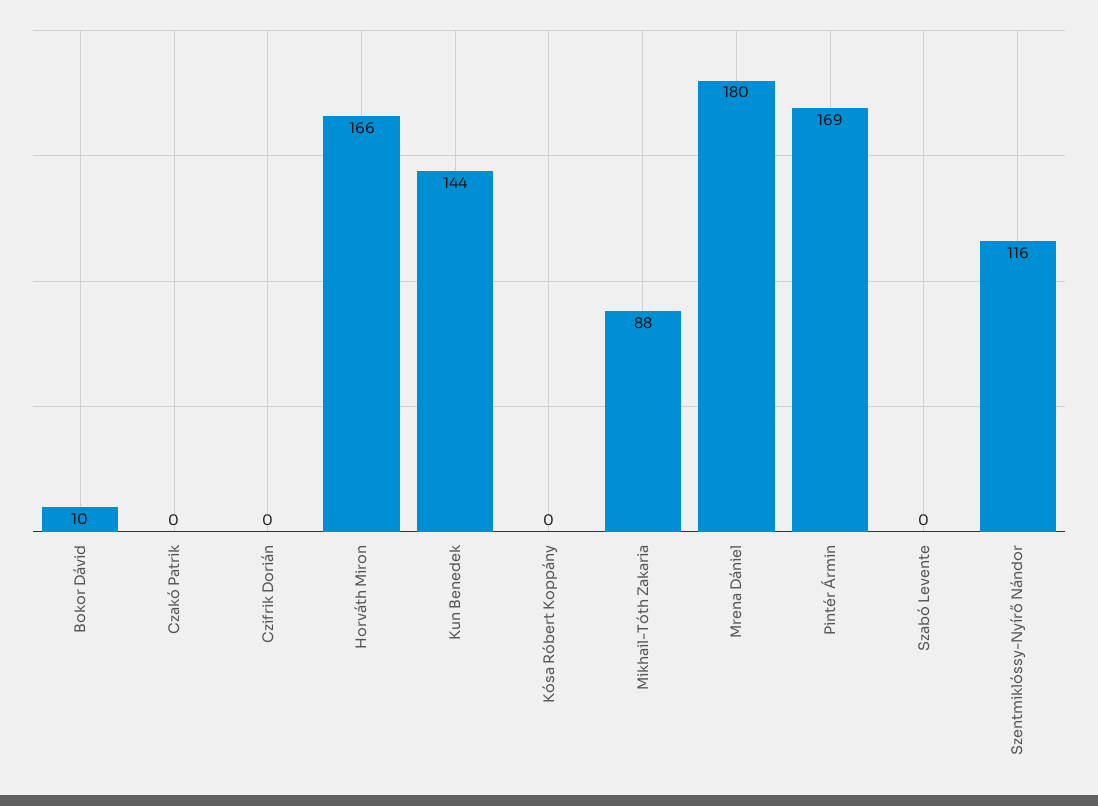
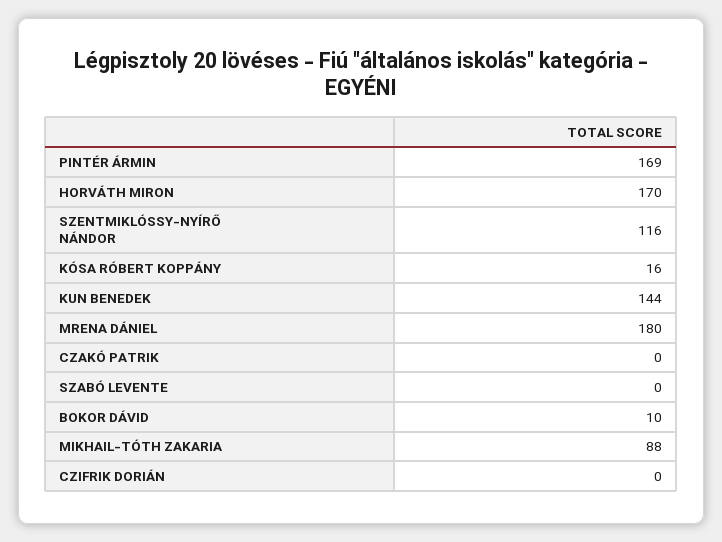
  {
    "Bokor Dávid": 10,
    "Czakó Patrik": 0,
    "Czifrik Dorián": 0,
-   "Horváth Miron": 166,
+   "Horváth Miron": 170,
    "Kun Benedek": 144,
-   "Kósa Róbert Koppány": 0,
+   "Kósa Róbert Koppány": 16,
    "Mikhail-Tóth Zakaria": 88,
    "Mrena Dániel": 180,
    "Pintér Ármin": 169,
    "Szabó Levente": 0,
    "Szentmiklóssy-Nyírő Nándor": 116
  }

